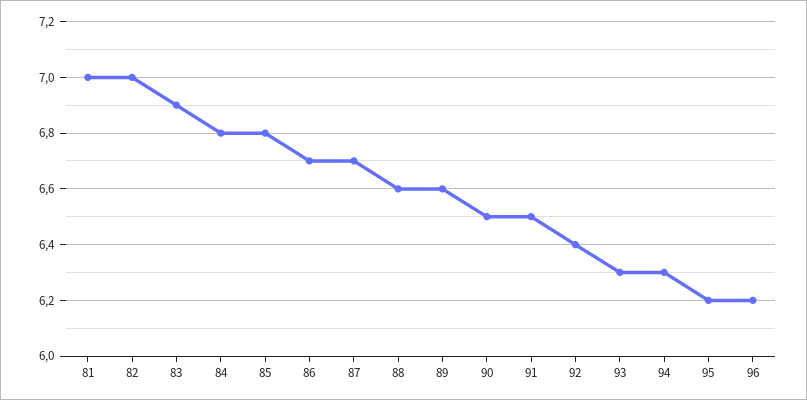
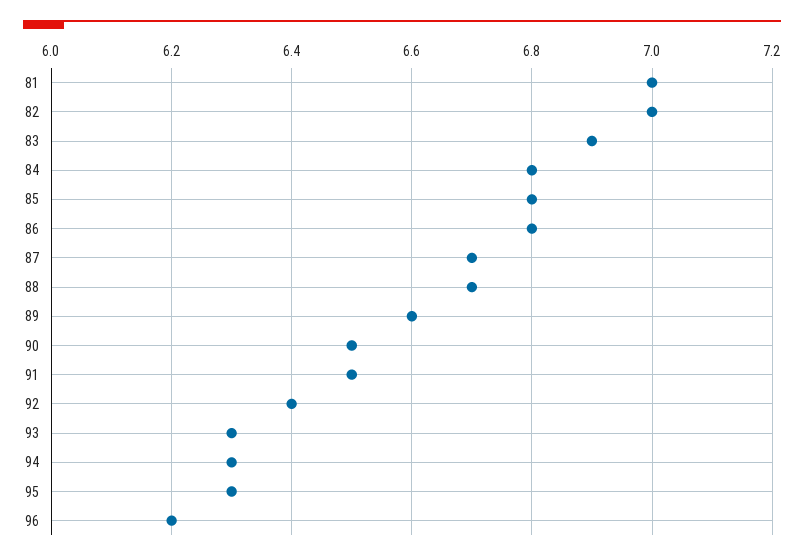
  {
    "81": 7,
    "82": 7,
    "83": 6.9,
    "84": 6.8,
    "85": 6.8,
-   "86": 6.7,
+   "86": 6.8,
    "87": 6.7,
-   "88": 6.6,
+   "88": 6.7,
    "89": 6.6,
    "90": 6.5,
    "91": 6.5,
    "92": 6.4,
    "93": 6.3,
    "94": 6.3,
-   "95": 6.2,
+   "95": 6.3,
    "96": 6.2
  }

